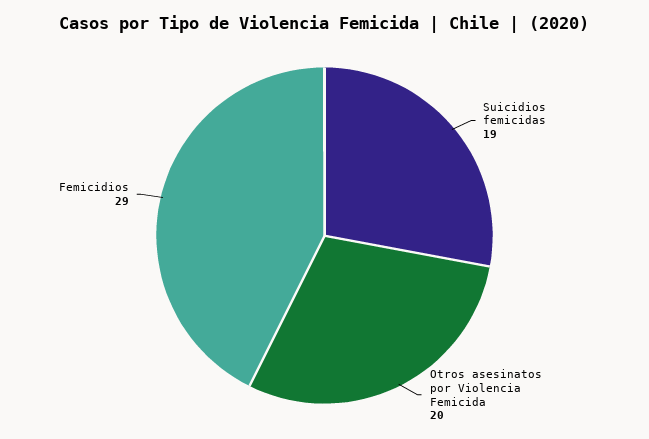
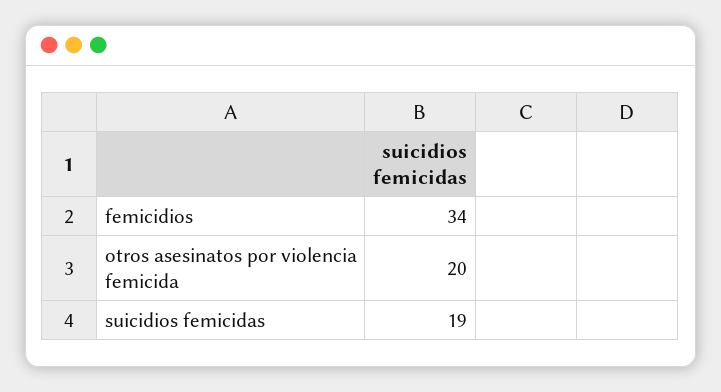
  {
    "Suicidios femicidas": 19,
    "Otros asesinatos por Violencia Femicida": 20,
-   "Femicidios": 29
+   "Femicidios": 34
  }

